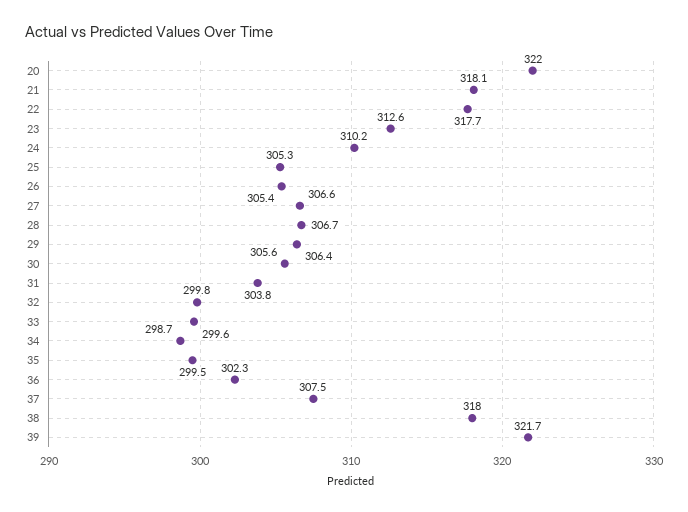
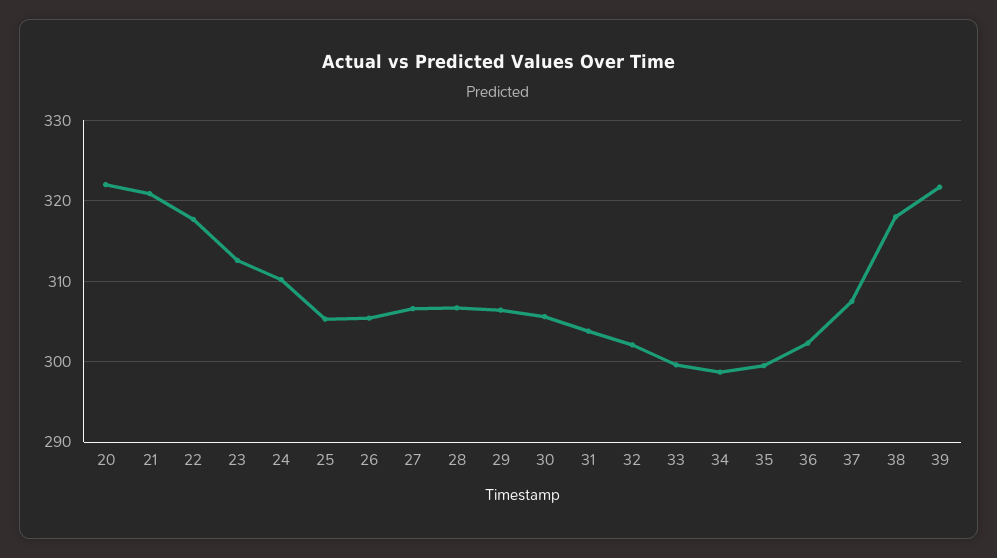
  {
    "20": 322,
-   "21": 318.1,
+   "21": 321,
    "22": 317.7,
    "23": 312.6,
    "24": 310.2,
    "25": 305.3,
    "26": 305.4,
    "27": 306.6,
    "28": 306.7,
    "29": 306.4,
    "30": 305.6,
    "31": 303.8,
-   "32": 299.8,
+   "32": 302,
    "33": 299.6,
    "34": 298.7,
    "35": 299.5,
    "36": 302.3,
    "37": 307.5,
    "38": 318,
    "39": 321.7
  }

